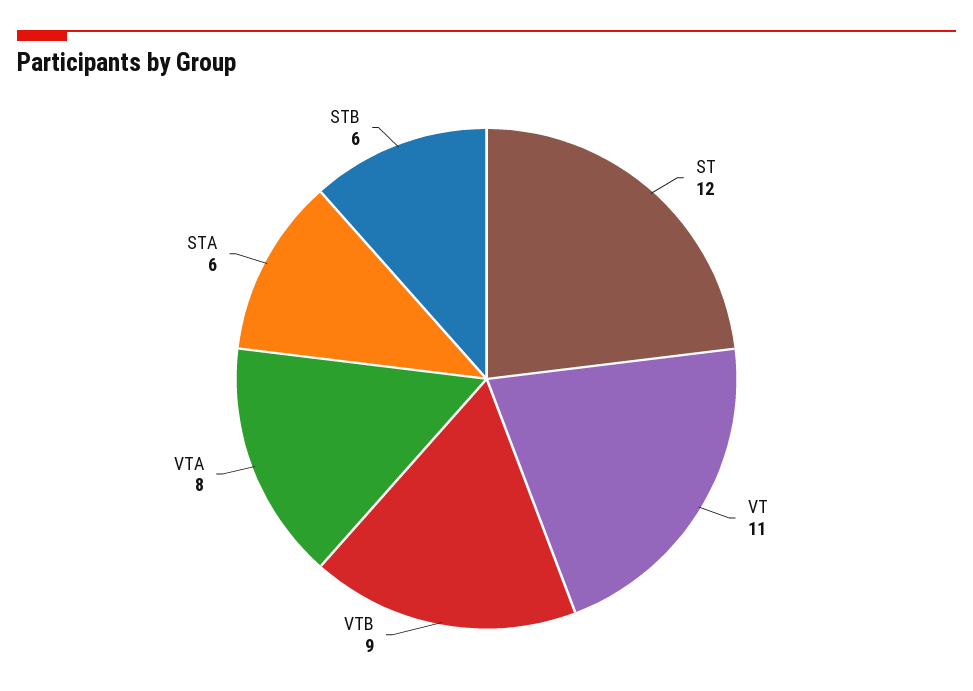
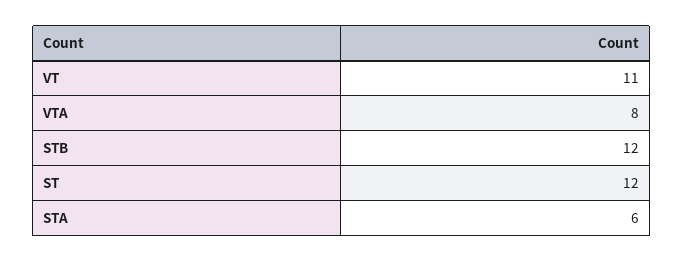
  {
    "ST": 12,
    "VT": 11,
-   "VTB": 9,
    "VTA": 8,
    "STA": 6,
-   "STB": 6
+   "STB": 12
  }

